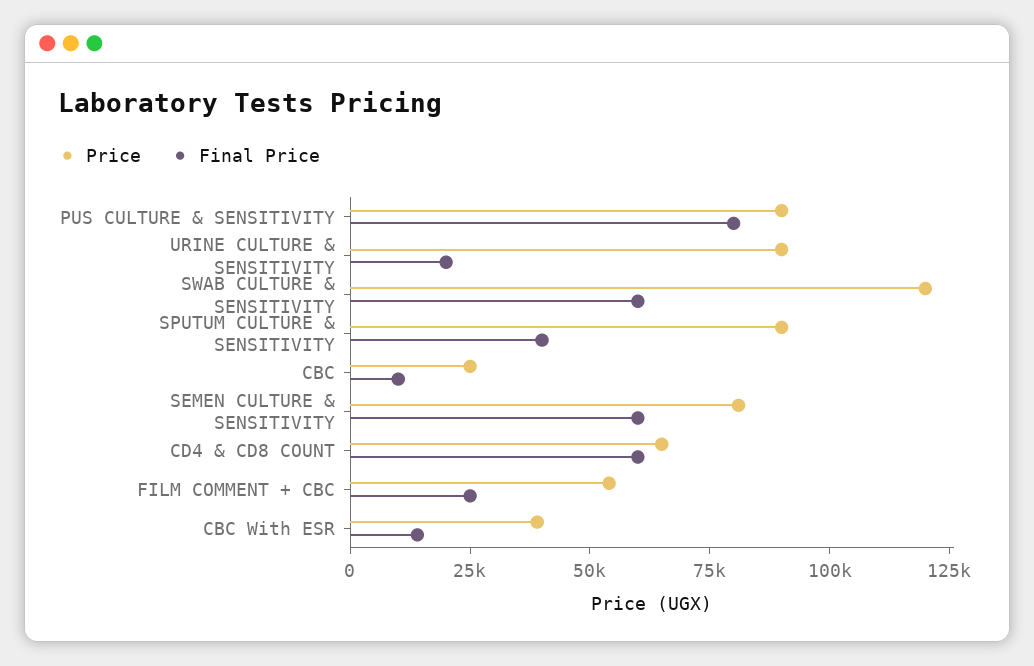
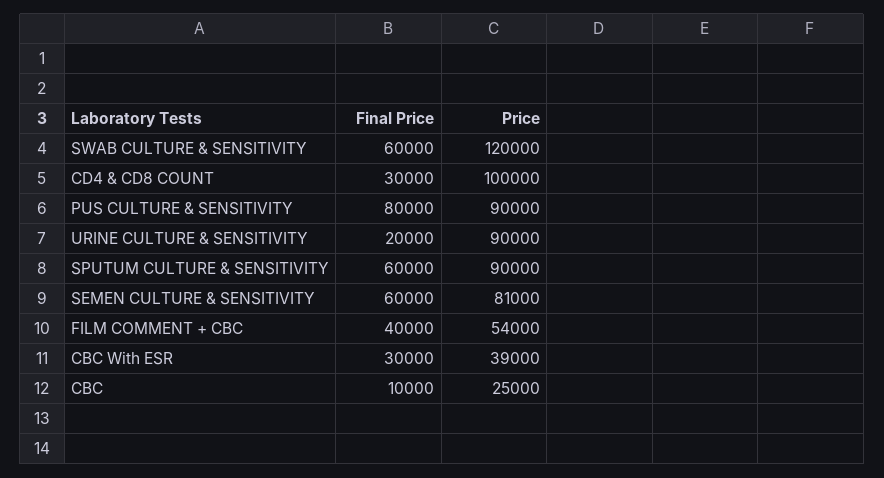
  {
    "Price": {
      "PUS CULTURE & SENSITIVITY": 90000,
      "URINE CULTURE & SENSITIVITY": 90000,
      "SWAB CULTURE & SENSITIVITY": 120000,
      "SPUTUM CULTURE & SENSITIVITY": 90000,
      "CBC": 25000,
      "SEMEN CULTURE & SENSITIVITY": 81000,
-     "CD4 & CD8 COUNT": 65000,
+     "CD4 & CD8 COUNT": 100000,
      "FILM COMMENT + CBC": 54000,
      "CBC With ESR": 39000
    },
    "Final Price": {
      "PUS CULTURE & SENSITIVITY": 80000,
      "URINE CULTURE & SENSITIVITY": 20000,
      "SWAB CULTURE & SENSITIVITY": 60000,
-     "SPUTUM CULTURE & SENSITIVITY": 40000,
+     "SPUTUM CULTURE & SENSITIVITY": 60000,
      "CBC": 10000,
      "SEMEN CULTURE & SENSITIVITY": 60000,
-     "CD4 & CD8 COUNT": 60000,
+     "CD4 & CD8 COUNT": 30000,
-     "FILM COMMENT + CBC": 25000,
+     "FILM COMMENT + CBC": 40000,
-     "CBC With ESR": 15000
+     "CBC With ESR": 30000
    }
  }

